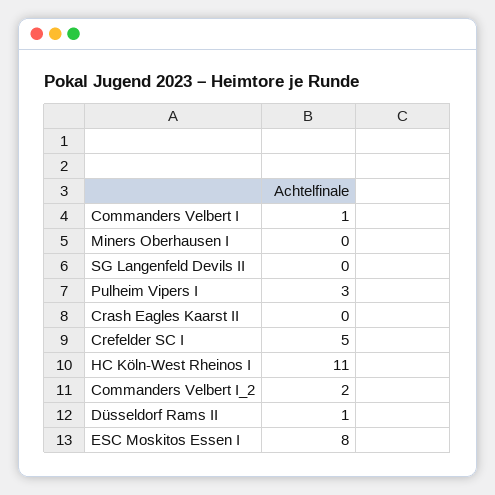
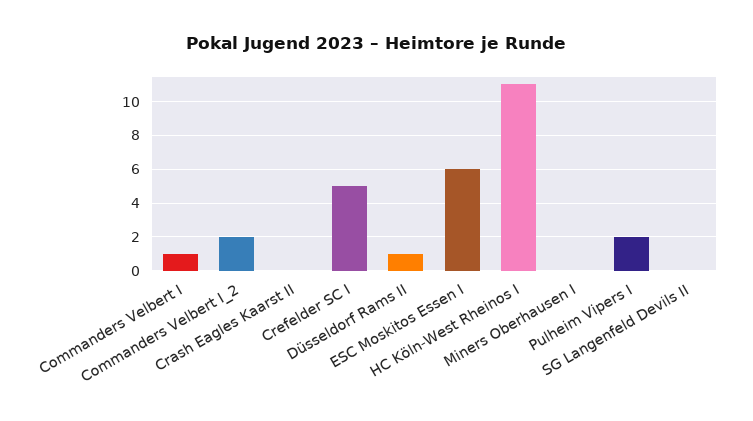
  {
    "Commanders Velbert I": 1,
    "Miners Oberhausen I": 0,
    "SG Langenfeld Devils II": 0,
-   "Pulheim Vipers I": 3,
+   "Pulheim Vipers I": 2,
    "Crash Eagles Kaarst II": 0,
    "Crefelder SC I": 5,
    "HC Köln-West Rheinos I": 11,
    "Commanders Velbert I_2": 2,
    "Düsseldorf Rams II": 1,
-   "ESC Moskitos Essen I": 8
+   "ESC Moskitos Essen I": 6
  }

